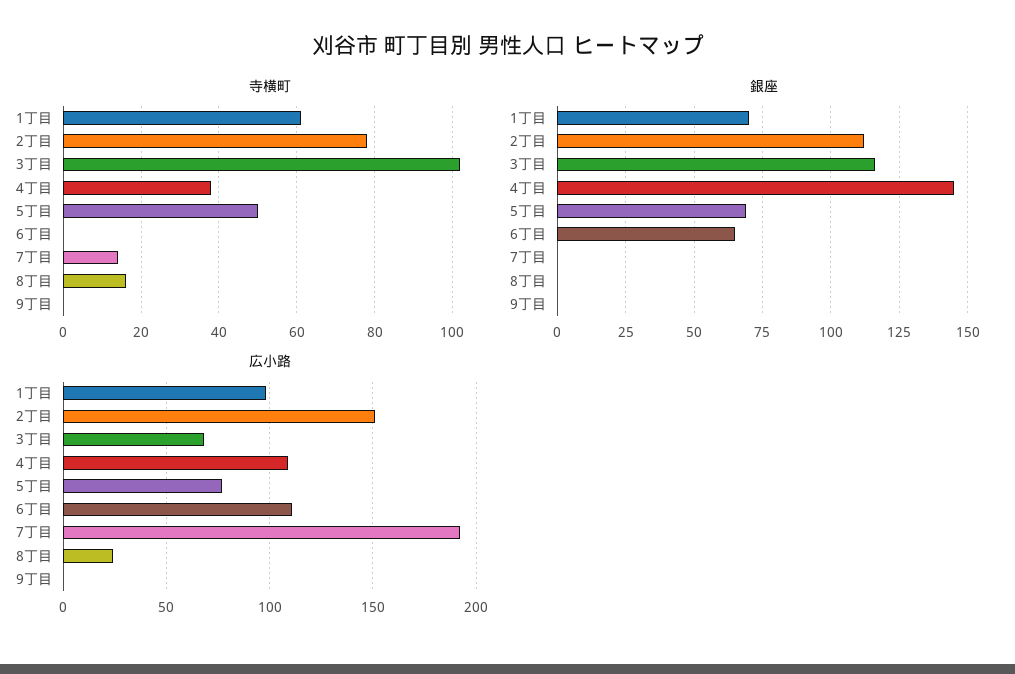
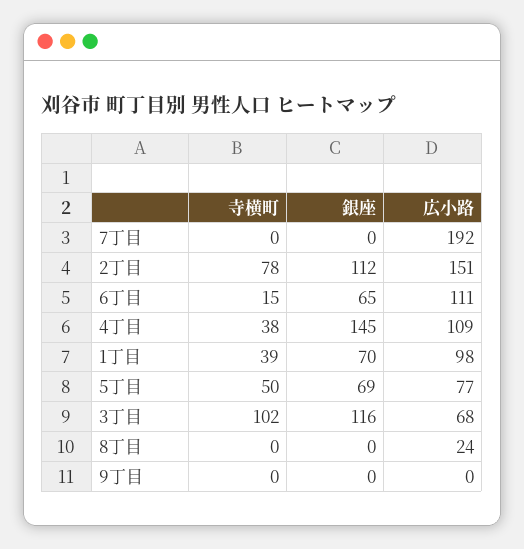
  {
    "寺横町": {
-     "1丁目": 60,
+     "1丁目": 39,
      "2丁目": 78,
      "3丁目": 102,
      "4丁目": 38,
      "5丁目": 50,
-     "6丁目": 0,
+     "6丁目": 15,
-     "7丁目": 15,
+     "7丁目": 0,
-     "8丁目": 15,
+     "8丁目": 0,
      "9丁目": 0
    },
    "銀座": {
      "1丁目": 70,
      "2丁目": 112,
      "3丁目": 116,
      "4丁目": 145,
      "5丁目": 69,
      "6丁目": 65,
      "7丁目": 0,
      "8丁目": 0,
      "9丁目": 0
    },
    "広小路": {
      "1丁目": 98,
      "2丁目": 151,
      "3丁目": 68,
      "4丁目": 109,
      "5丁目": 77,
      "6丁目": 111,
      "7丁目": 192,
      "8丁目": 24,
      "9丁目": 0
    }
  }

